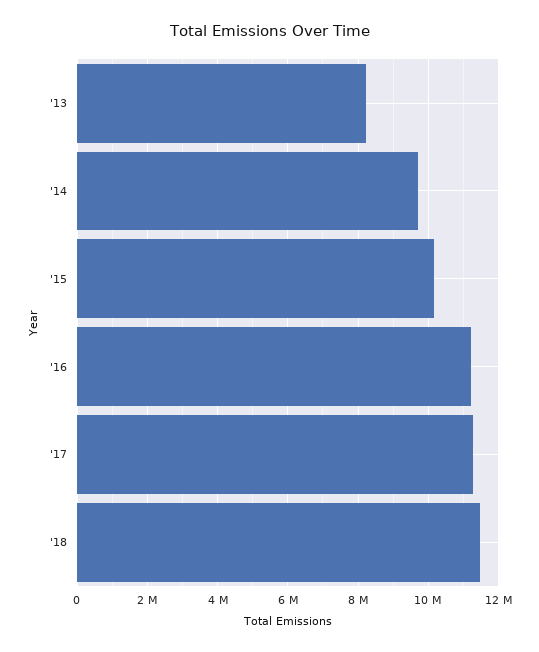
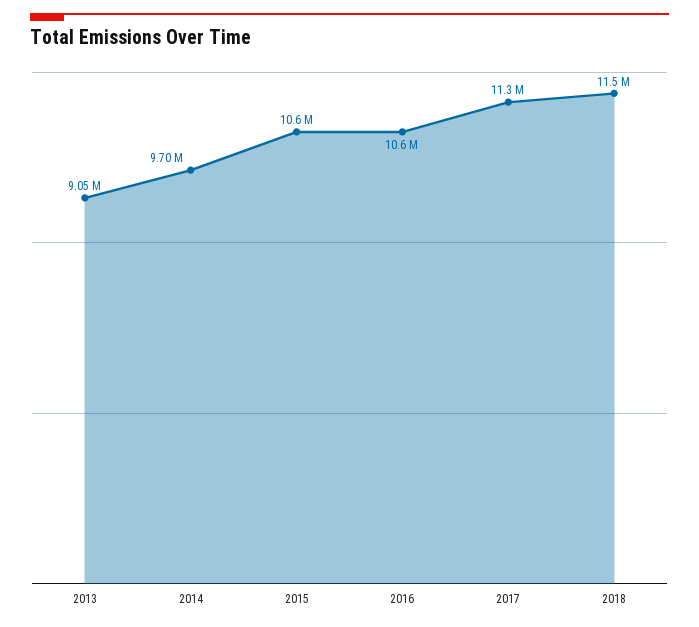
  {
-   "'13": 8200000,
+   "'13": 9050000,
    "'14": 9700000,
-   "'15": 10200000,
+   "'15": 10600000,
-   "'16": 11200000,
+   "'16": 10600000,
    "'17": 11300000,
    "'18": 11500000
  }

